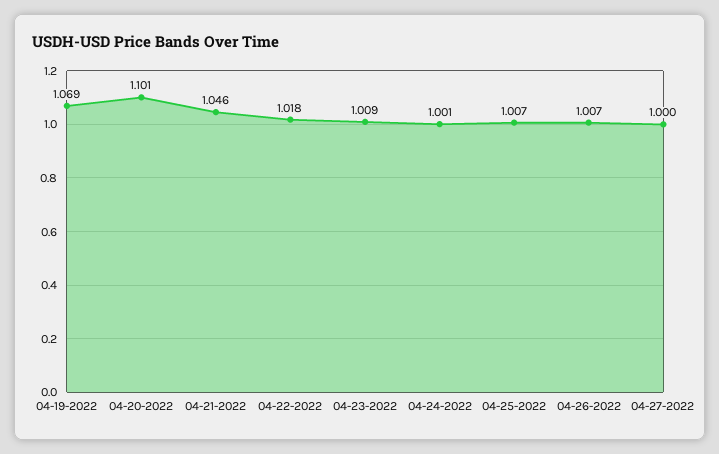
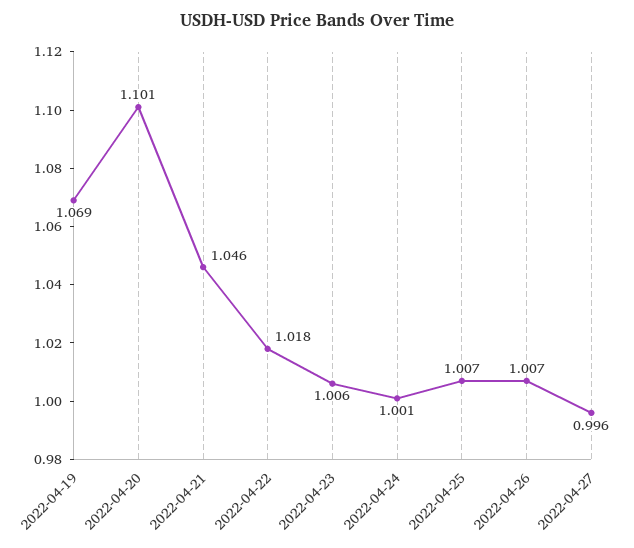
  {
    "04-19-2022": 1.069,
    "04-20-2022": 1.101,
    "04-21-2022": 1.046,
    "04-22-2022": 1.018,
-   "04-23-2022": 1.009,
+   "04-23-2022": 1.006,
    "04-24-2022": 1.001,
    "04-25-2022": 1.007,
    "04-26-2022": 1.007,
-   "04-27-2022": 1
+   "04-27-2022": 0.996
  }

